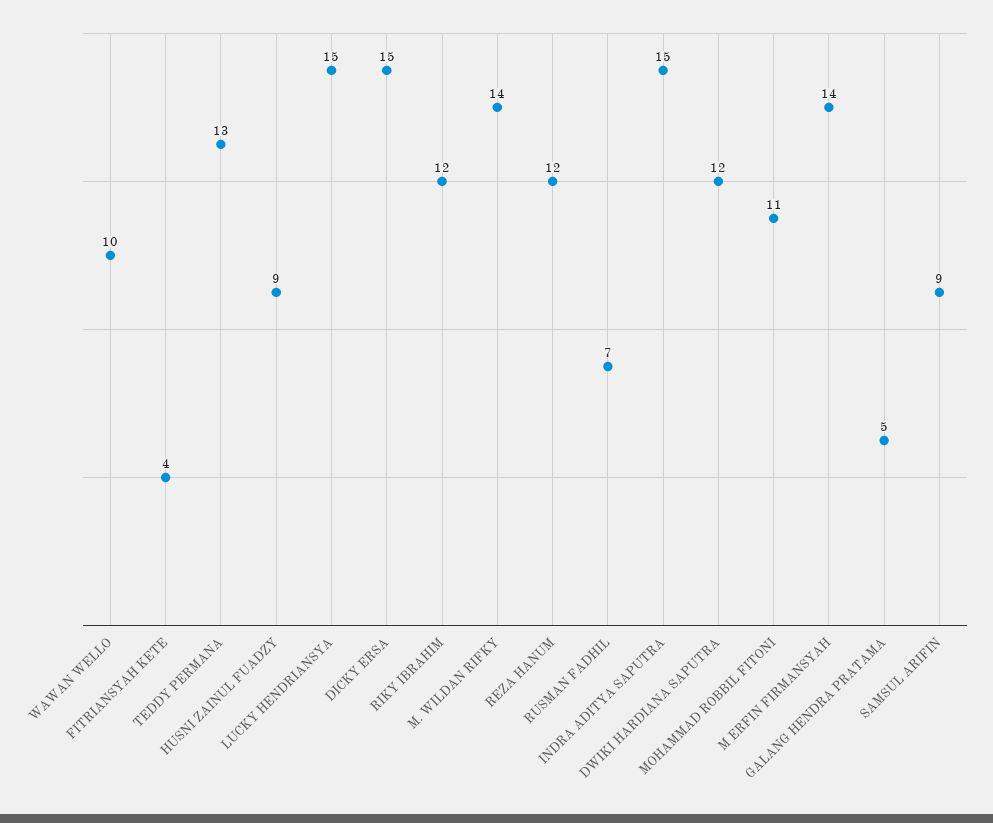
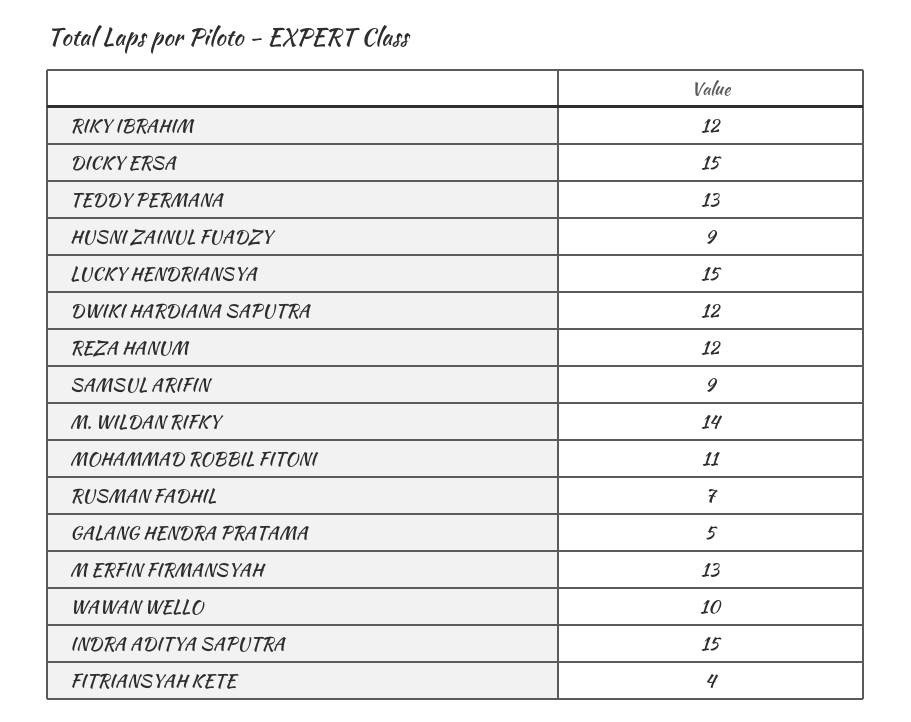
  {
    "WAWAN WELLO": 10,
    "FITRIANSYAH KETE": 4,
    "TEDDY PERMANA": 13,
    "HUSNI ZAINUL FUADZY": 9,
    "LUCKY HENDRIANSYA": 15,
    "DICKY ERSA": 15,
    "RIKY IBRAHIM": 12,
    "M. WILDAN RIFKY": 14,
    "REZA HANUM": 12,
    "RUSMAN FADHIL": 7,
    "INDRA ADITYA SAPUTRA": 15,
    "DWIKI HARDIANA SAPUTRA": 12,
    "MOHAMMAD ROBBIL FITONI": 11,
-   "M ERFIN FIRMANSYAH": 14,
+   "M ERFIN FIRMANSYAH": 13,
    "GALANG HENDRA PRATAMA": 5,
    "SAMSUL ARIFIN": 9
  }

